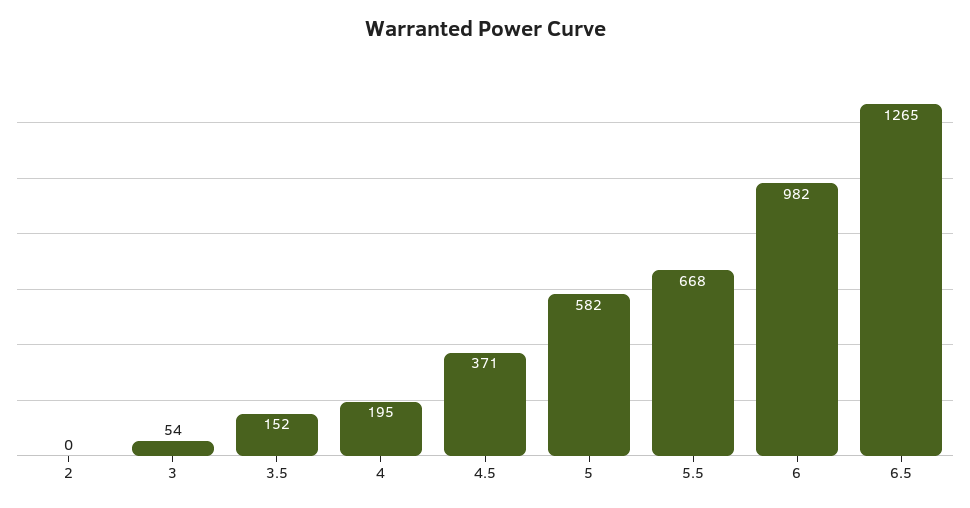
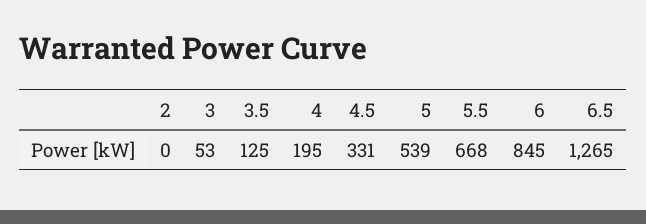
  {
    "2": 0,
-   "3": 54,
+   "3": 53,
-   "3.5": 152,
+   "3.5": 125,
    "4": 195,
-   "4.5": 371,
+   "4.5": 331,
-   "5": 582,
+   "5": 539,
    "5.5": 668,
-   "6": 982,
+   "6": 845,
    "6.5": 1265
  }

